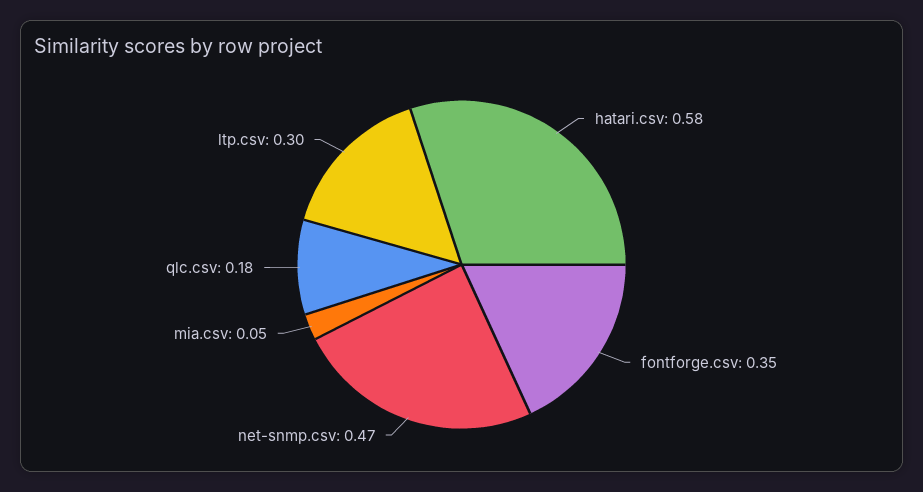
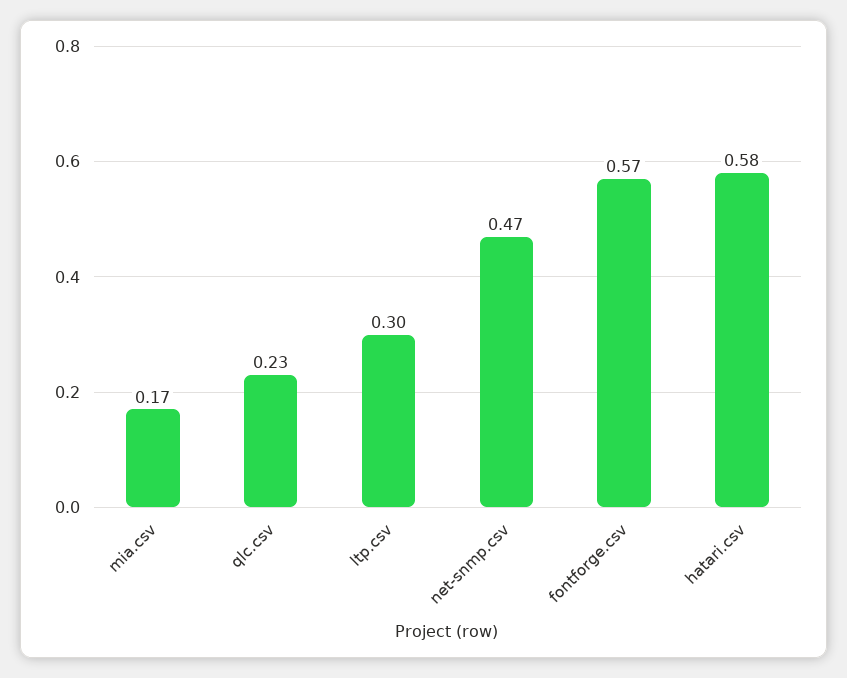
  {
    "hatari.csv": 0.58,
-   "fontforge.csv": 0.35,
+   "fontforge.csv": 0.57,
    "net-snmp.csv": 0.47,
-   "mia.csv": 0.05,
+   "mia.csv": 0.17,
-   "qlc.csv": 0.18,
+   "qlc.csv": 0.23,
    "ltp.csv": 0.3
  }

